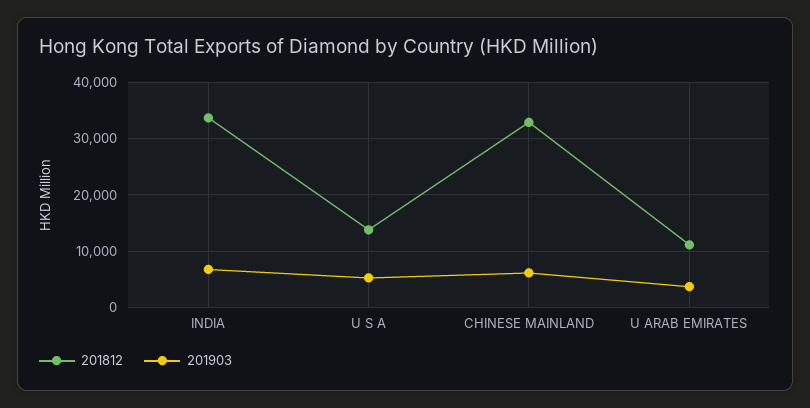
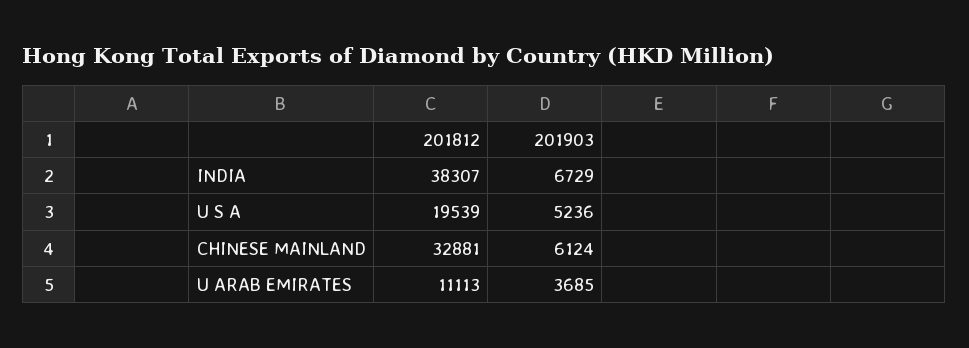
  {
    "201812": {
-     "INDIA": 34000,
+     "INDIA": 38307,
-     "U S A": 14000,
+     "U S A": 19539,
      "CHINESE MAINLAND": 32881,
      "U ARAB EMIRATES": 11113
    },
    "201903": {
      "INDIA": 6729,
      "U S A": 5236,
      "CHINESE MAINLAND": 6124,
      "U ARAB EMIRATES": 3685
    }
  }

